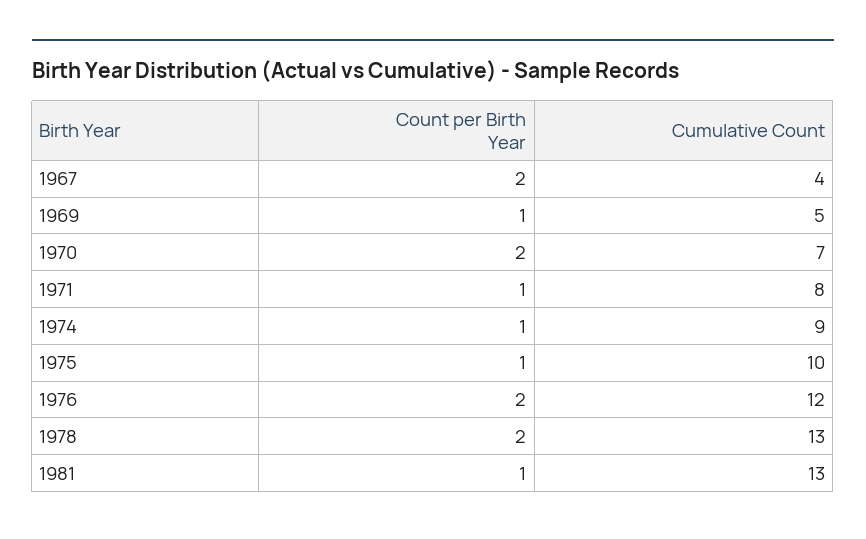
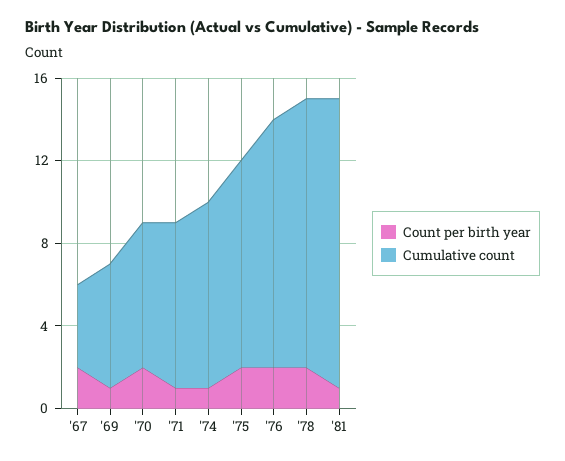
  {
    "Count per Birth Year": {
      "1967": 2,
      "1969": 1,
      "1970": 2,
      "1971": 1,
      "1974": 1,
-     "1975": 1,
+     "1975": 2,
      "1976": 2,
      "1978": 2,
      "1981": 1
    },
    "Cumulative Count": {
      "1967": 4,
-     "1969": 5,
+     "1969": 6,
      "1970": 7,
      "1971": 8,
      "1974": 9,
      "1975": 10,
      "1976": 12,
      "1978": 13,
-     "1981": 13
+     "1981": 14
    }
  }

